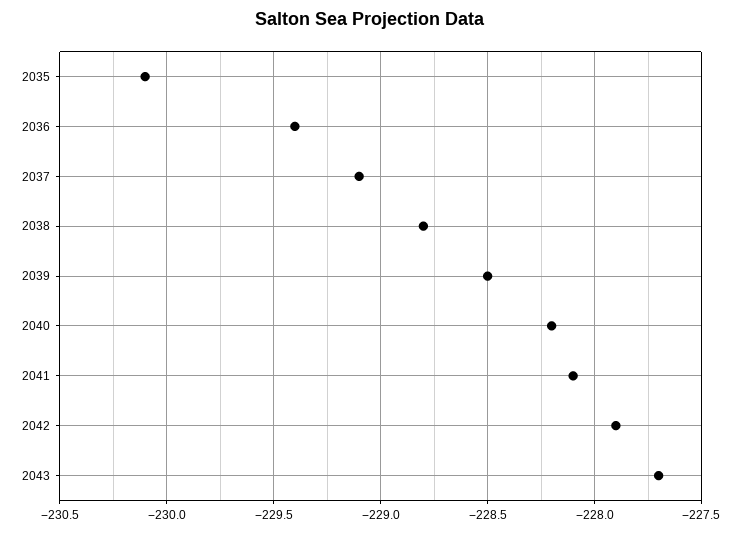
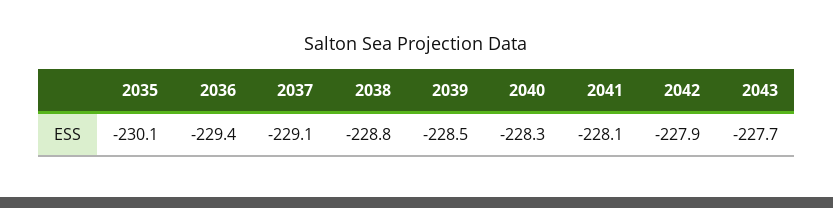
  {
    "2035": -230.1,
    "2036": -229.4,
    "2037": -229.1,
    "2038": -228.8,
    "2039": -228.5,
-   "2040": -228.2,
+   "2040": -228.3,
    "2041": -228.1,
    "2042": -227.9,
    "2043": -227.7
  }

